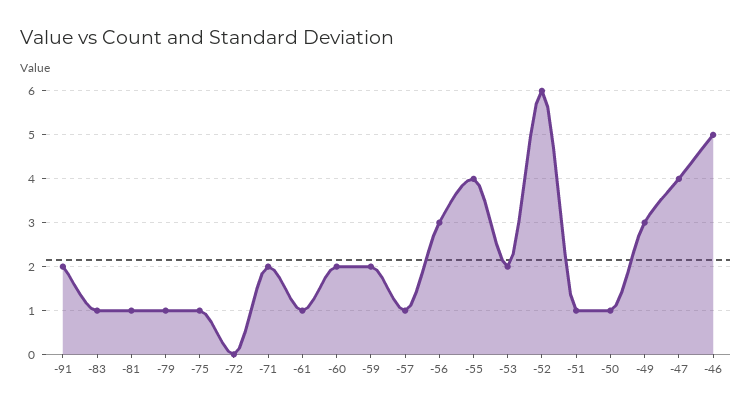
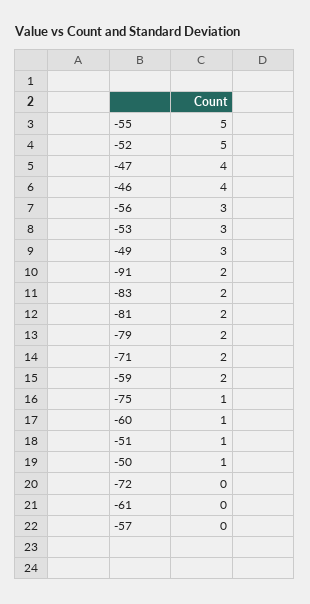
  {
    "-91": 2,
-   "-83": 1,
+   "-83": 2,
-   "-81": 1,
+   "-81": 2,
-   "-79": 1,
+   "-79": 2,
    "-75": 1,
    "-72": 0,
    "-71": 2,
-   "-61": 1,
+   "-61": 0,
-   "-60": 2,
+   "-60": 1,
    "-59": 2,
-   "-57": 1,
+   "-57": 0,
    "-56": 3,
-   "-55": 4,
+   "-55": 5,
-   "-53": 2,
+   "-53": 3,
-   "-52": 6,
+   "-52": 5,
    "-51": 1,
    "-50": 1,
    "-49": 3,
    "-47": 4,
-   "-46": 5
+   "-46": 4
  }

